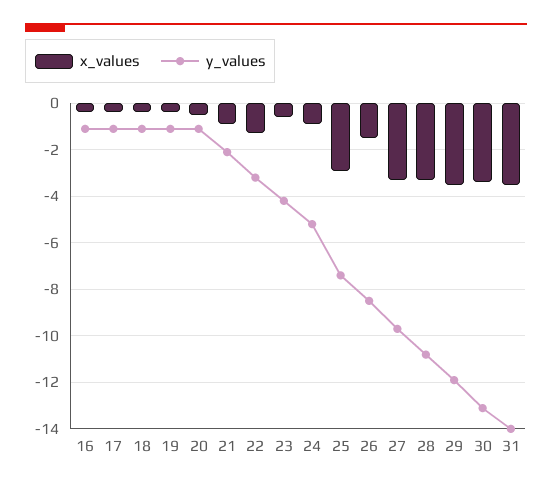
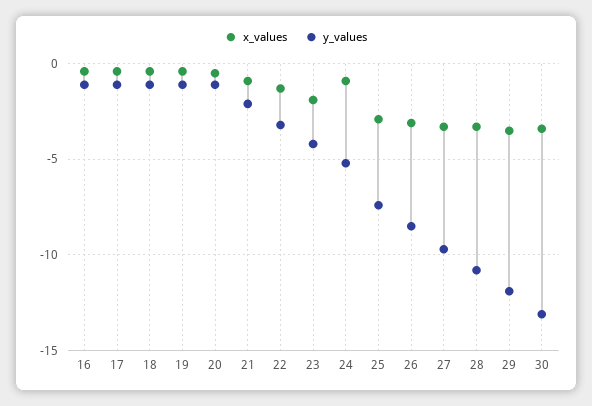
  {
    "x_values": {
      "16": -0.5,
      "17": -0.5,
      "18": -0.5,
      "19": -0.5,
      "20": -0.5,
      "21": -1,
      "22": -1.5,
-     "23": -0.5,
+     "23": -2,
      "24": -1,
      "25": -3,
-     "26": -1.5,
+     "26": -3,
      "27": -3.5,
      "28": -3.5,
      "29": -3.5,
-     "30": -3.5,
+     "30": -3.5
-     "31": -3.5
    },
    "y_values": {
      "16": -1,
      "17": -1,
      "18": -1,
      "19": -1,
      "20": -1,
      "21": -2,
      "22": -3,
      "23": -4,
      "24": -5,
      "25": -7.5,
      "26": -8.5,
      "27": -9.5,
      "28": -11,
      "29": -12,
-     "30": -13,
+     "30": -13
-     "31": -14
    }
  }

